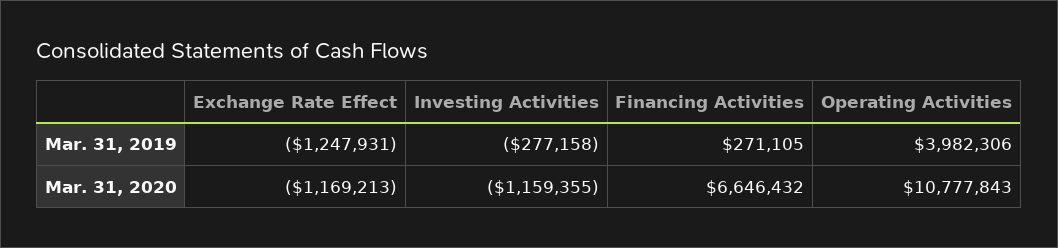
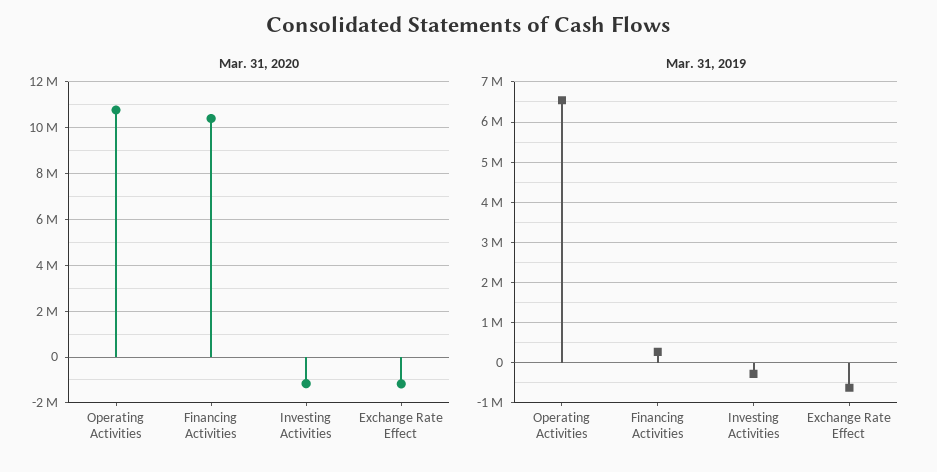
  {
    "Mar. 31, 2019": {
-     "Exchange Rate Effect": -1247931,
+     "Exchange Rate Effect": -600000,
      "Investing Activities": -277158,
      "Financing Activities": 271105,
-     "Operating Activities": 3982306
+     "Operating Activities": 6600000
    },
    "Mar. 31, 2020": {
      "Exchange Rate Effect": -1169213,
      "Investing Activities": -1159355,
-     "Financing Activities": 6646432,
+     "Financing Activities": 10500000,
      "Operating Activities": 10777843
    }
  }

